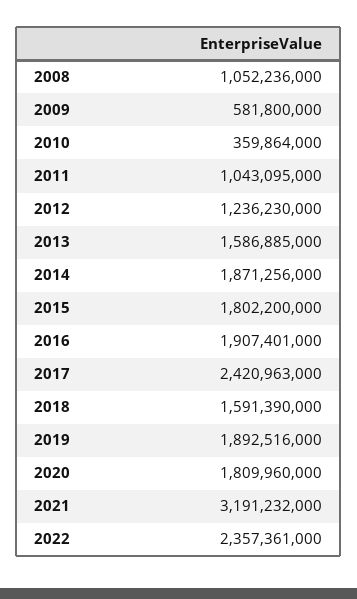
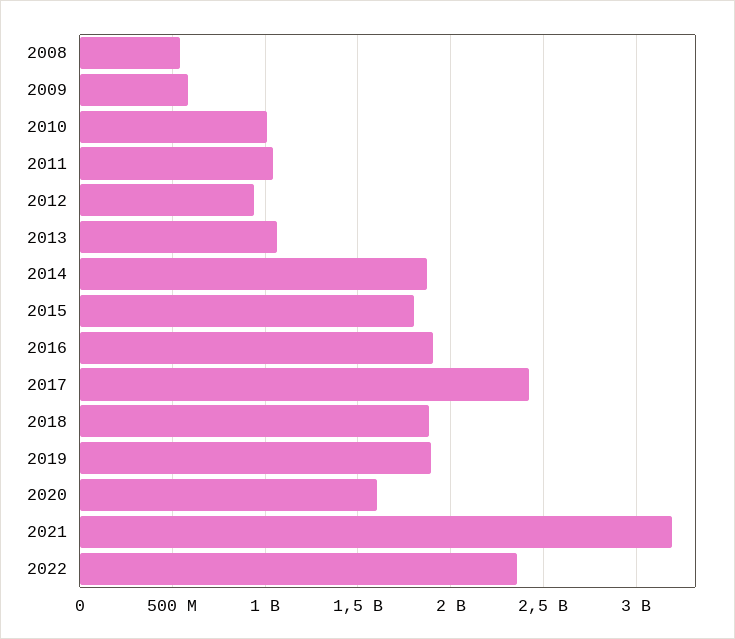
  {
-   "2008": 1052236000,
+   "2008": 550000000,
    "2009": 581800000,
-   "2010": 359864000,
+   "2010": 1000000000,
    "2011": 1043095000,
-   "2012": 1236230000,
+   "2012": 950000000,
-   "2013": 1586885000,
+   "2013": 1050000000,
    "2014": 1871256000,
    "2015": 1802200000,
    "2016": 1907401000,
    "2017": 2420963000,
-   "2018": 1591390000,
+   "2018": 1900000000,
    "2019": 1892516000,
-   "2020": 1809960000,
+   "2020": 1600000000,
    "2021": 3191232000,
    "2022": 2357361000
  }

